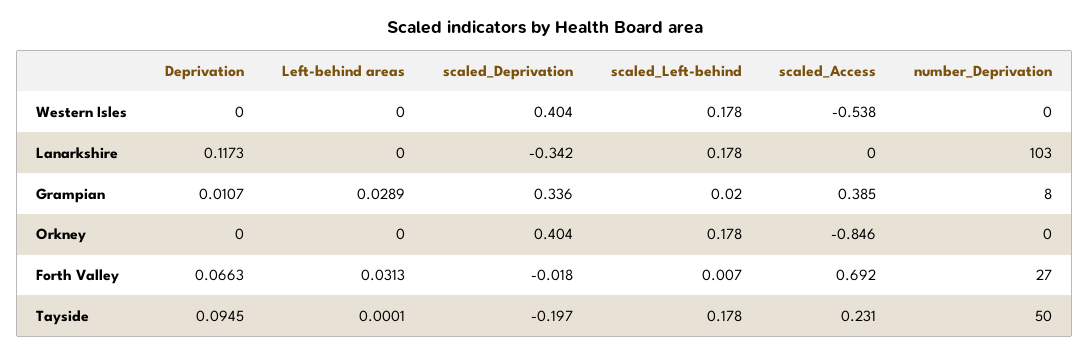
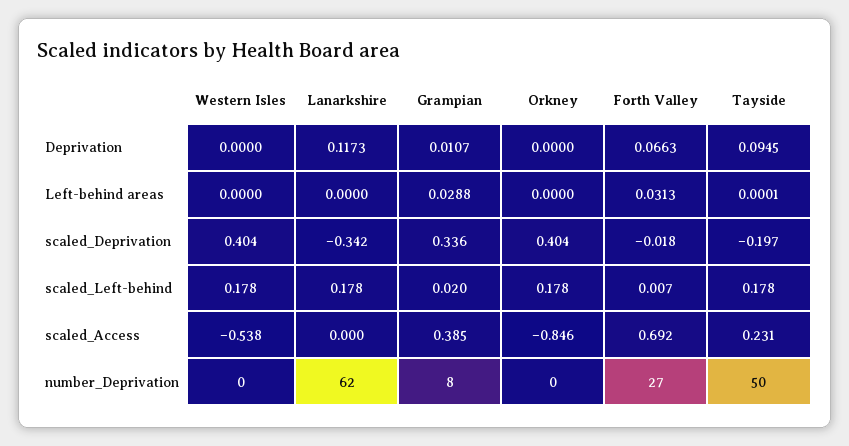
  {
    "Deprivation": {
      "Western Isles": 0,
      "Lanarkshire": 0.1173,
      "Grampian": 0.0107,
      "Orkney": 0,
      "Forth Valley": 0.0663,
      "Tayside": 0.0945
    },
    "Left-behind areas": {
      "Western Isles": 0,
      "Lanarkshire": 0,
-     "Grampian": 0.0289,
+     "Grampian": 0.0288,
      "Orkney": 0,
      "Forth Valley": 0.0313,
      "Tayside": 0.0001
    },
    "scaled_Deprivation": {
      "Western Isles": 0.404,
      "Lanarkshire": -0.342,
      "Grampian": 0.336,
      "Orkney": 0.404,
      "Forth Valley": -0.018,
      "Tayside": -0.197
    },
    "scaled_Left-behind": {
      "Western Isles": 0.178,
      "Lanarkshire": 0.178,
      "Grampian": 0.02,
      "Orkney": 0.178,
      "Forth Valley": 0.007,
      "Tayside": 0.178
    },
    "scaled_Access": {
      "Western Isles": -0.538,
      "Lanarkshire": 0,
      "Grampian": 0.385,
      "Orkney": -0.846,
      "Forth Valley": 0.692,
      "Tayside": 0.231
    },
    "number_Deprivation": {
      "Western Isles": 0,
-     "Lanarkshire": 103,
+     "Lanarkshire": 62,
      "Grampian": 8,
      "Orkney": 0,
      "Forth Valley": 27,
      "Tayside": 50
    }
  }

